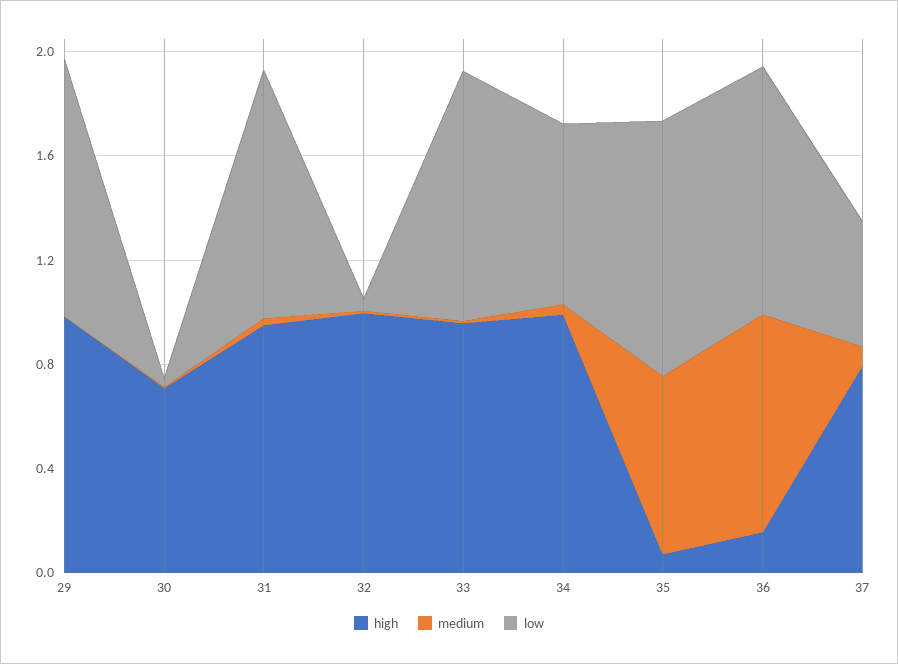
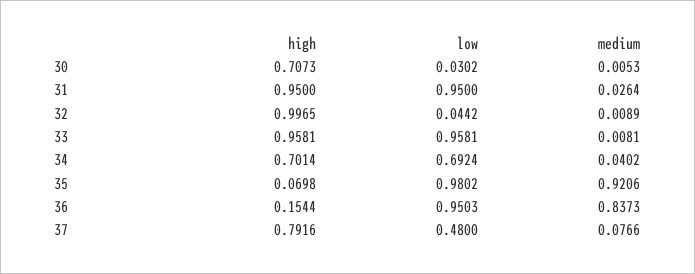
  {
    "high": {
-     "29": 1,
      "30": 0.7073,
      "31": 0.95,
      "32": 0.9965,
      "33": 0.9581,
-     "34": 1,
+     "34": 0.7014,
      "35": 0.0698,
      "36": 0.1544,
      "37": 0.7916
    },
    "medium": {
-     "29": 0,
      "30": 0.0053,
      "31": 0.0264,
      "32": 0.0089,
      "33": 0.0081,
      "34": 0.0402,
-     "35": 0.7,
+     "35": 0.9206,
      "36": 0.8373,
      "37": 0.0766
    },
    "low": {
-     "29": 1,
      "30": 0.0302,
      "31": 0.95,
      "32": 0.0442,
      "33": 0.9581,
      "34": 0.6924,
      "35": 0.9802,
      "36": 0.9503,
      "37": 0.48
    }
  }

